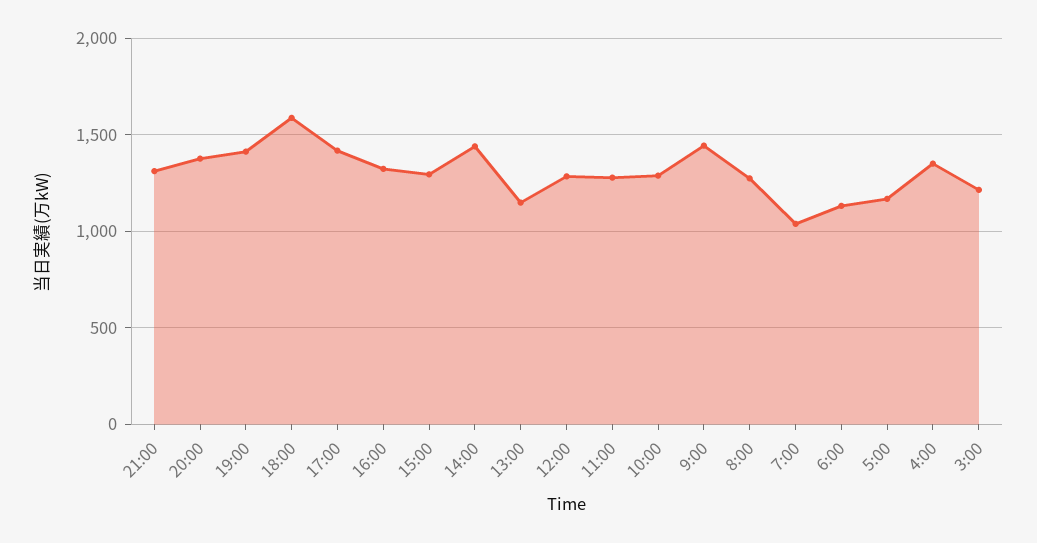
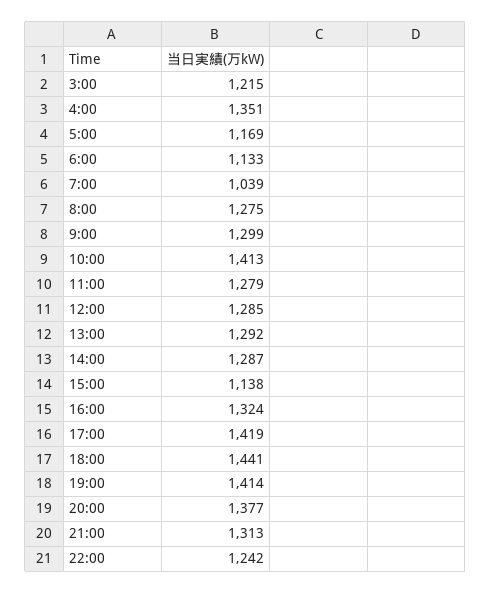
  {
    "21:00": 1313,
    "20:00": 1377,
    "19:00": 1414,
-   "18:00": 1600,
+   "18:00": 1441,
    "17:00": 1419,
    "16:00": 1324,
-   "15:00": 1300,
+   "15:00": 1138,
-   "14:00": 1450,
+   "14:00": 1287,
-   "13:00": 1150,
+   "13:00": 1292,
    "12:00": 1285,
    "11:00": 1279,
-   "10:00": 1300,
+   "10:00": 1413,
-   "9:00": 1450,
+   "9:00": 1299,
    "8:00": 1275,
    "7:00": 1039,
    "6:00": 1133,
    "5:00": 1169,
    "4:00": 1351,
-   "3:00": 1215
+   "3:00": 1215,
+   "22:00": 1242
  }

